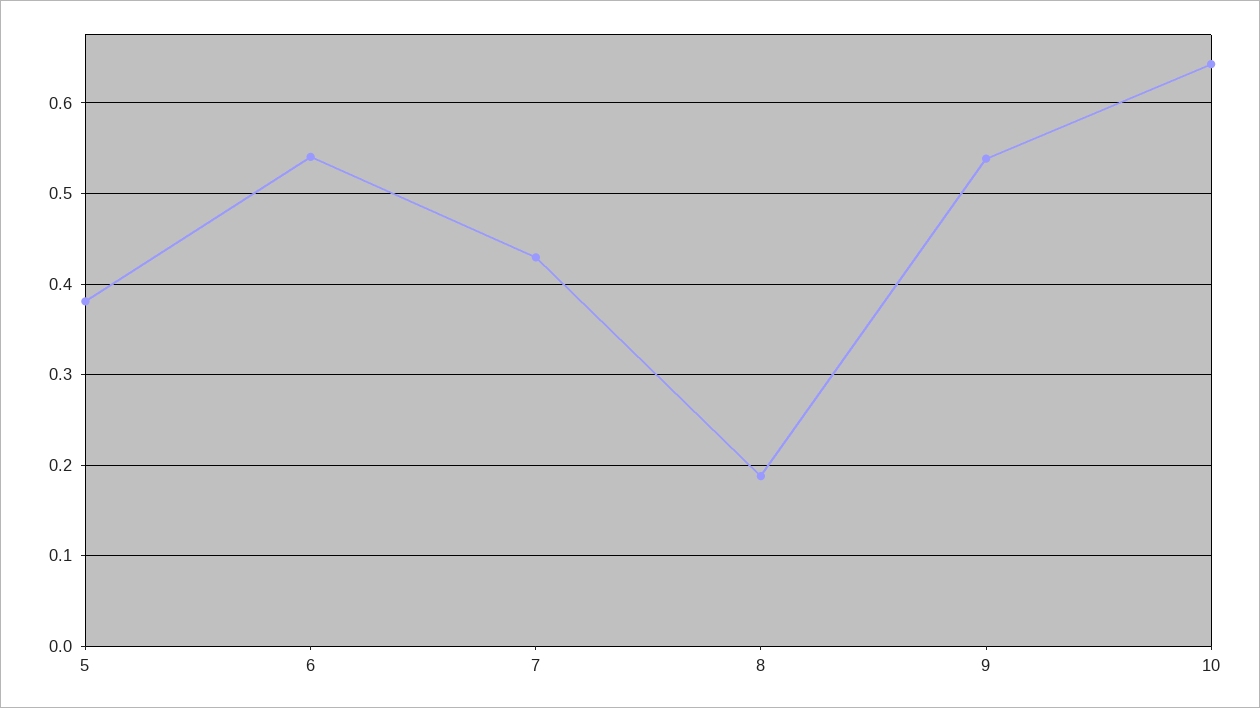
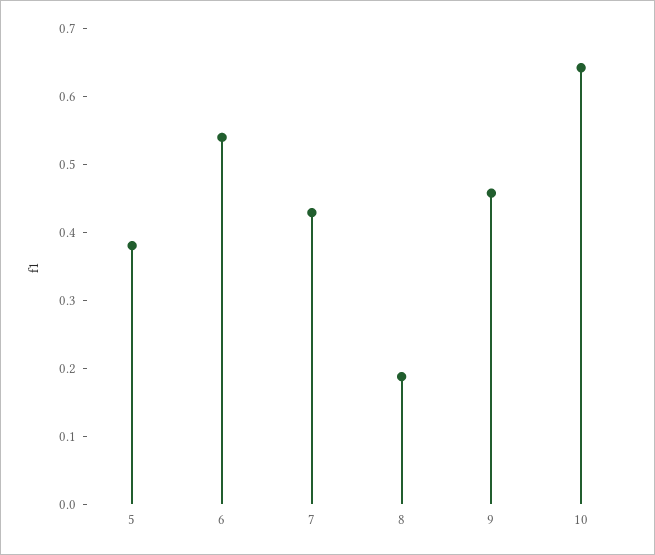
  {
    "5": 0.38,
    "6": 0.54,
    "7": 0.43,
    "8": 0.19,
-   "9": 0.54,
+   "9": 0.46,
    "10": 0.64
  }

